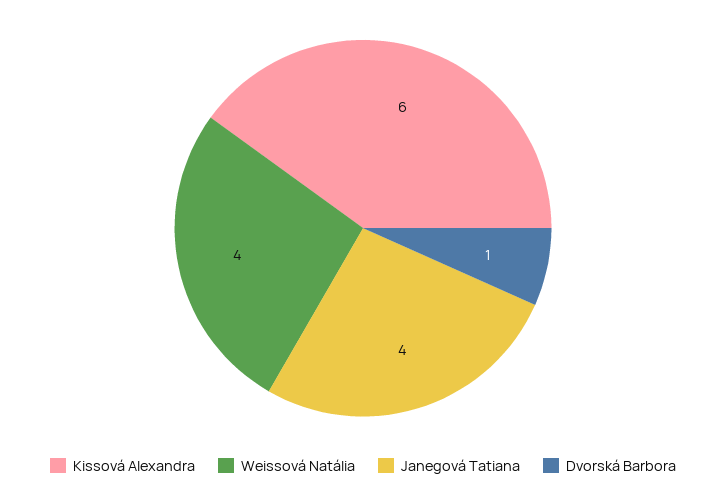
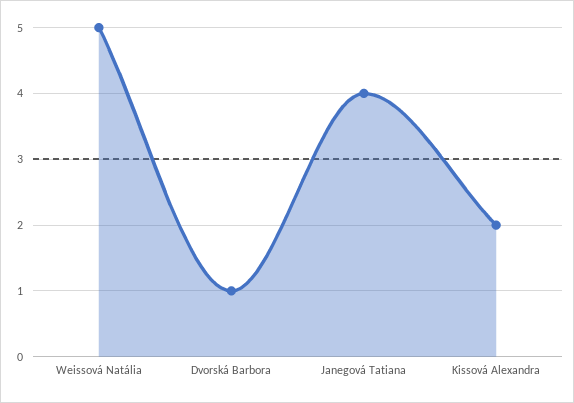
  {
-   "Kissová Alexandra": 6,
+   "Kissová Alexandra": 2,
-   "Weissová Natália": 4,
+   "Weissová Natália": 5,
    "Janegová Tatiana": 4,
    "Dvorská Barbora": 1
  }

